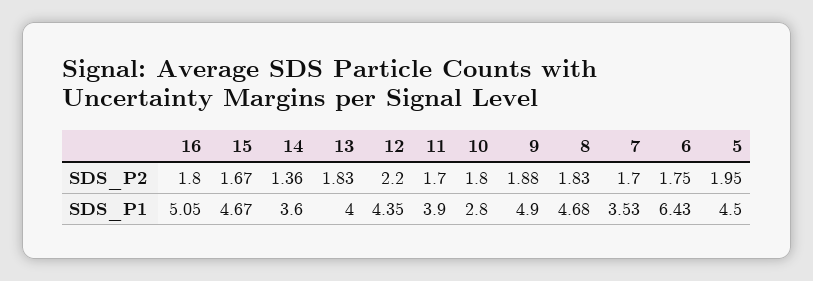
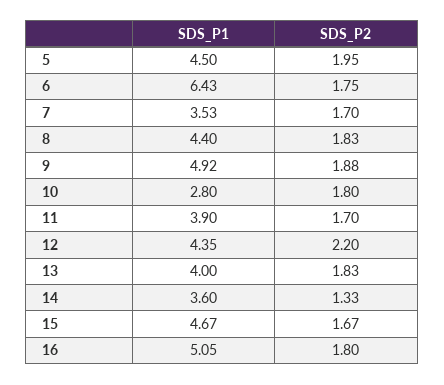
  {
    "16": {
      "SDS_P2": 1.8,
      "SDS_P1": 5.05
    },
    "15": {
      "SDS_P2": 1.67,
      "SDS_P1": 4.67
    },
    "14": {
-     "SDS_P2": 1.36,
+     "SDS_P2": 1.33,
      "SDS_P1": 3.6
    },
    "13": {
      "SDS_P2": 1.83,
      "SDS_P1": 4
    },
    "12": {
      "SDS_P2": 2.2,
      "SDS_P1": 4.35
    },
    "11": {
      "SDS_P2": 1.7,
      "SDS_P1": 3.9
    },
    "10": {
      "SDS_P2": 1.8,
      "SDS_P1": 2.8
    },
    "9": {
      "SDS_P2": 1.88,
-     "SDS_P1": 4.9
+     "SDS_P1": 4.92
    },
    "8": {
      "SDS_P2": 1.83,
-     "SDS_P1": 4.68
+     "SDS_P1": 4.4
    },
    "7": {
      "SDS_P2": 1.7,
      "SDS_P1": 3.53
    },
    "6": {
      "SDS_P2": 1.75,
      "SDS_P1": 6.43
    },
    "5": {
      "SDS_P2": 1.95,
      "SDS_P1": 4.5
    }
  }

